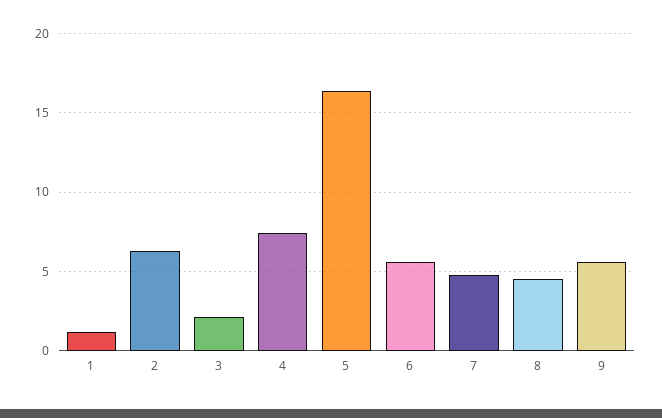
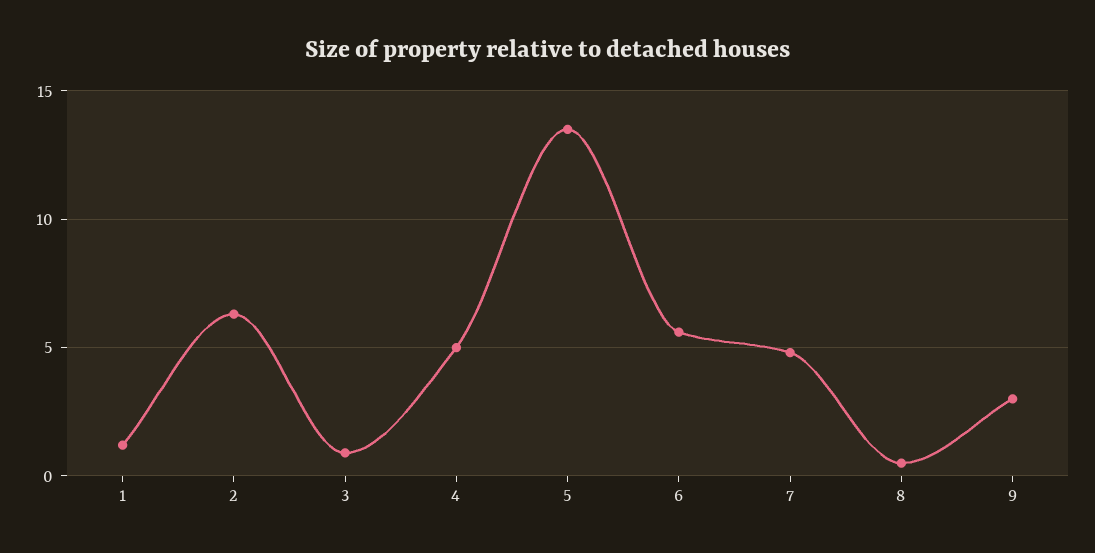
  {
    "1": 1,
    "2": 6.5,
-   "3": 2,
+   "3": 1,
-   "4": 7.5,
+   "4": 5,
-   "5": 16.5,
+   "5": 13.5,
    "6": 5.5,
    "7": 5,
-   "8": 4.5,
+   "8": 0.5,
-   "9": 5.5
+   "9": 3
  }

